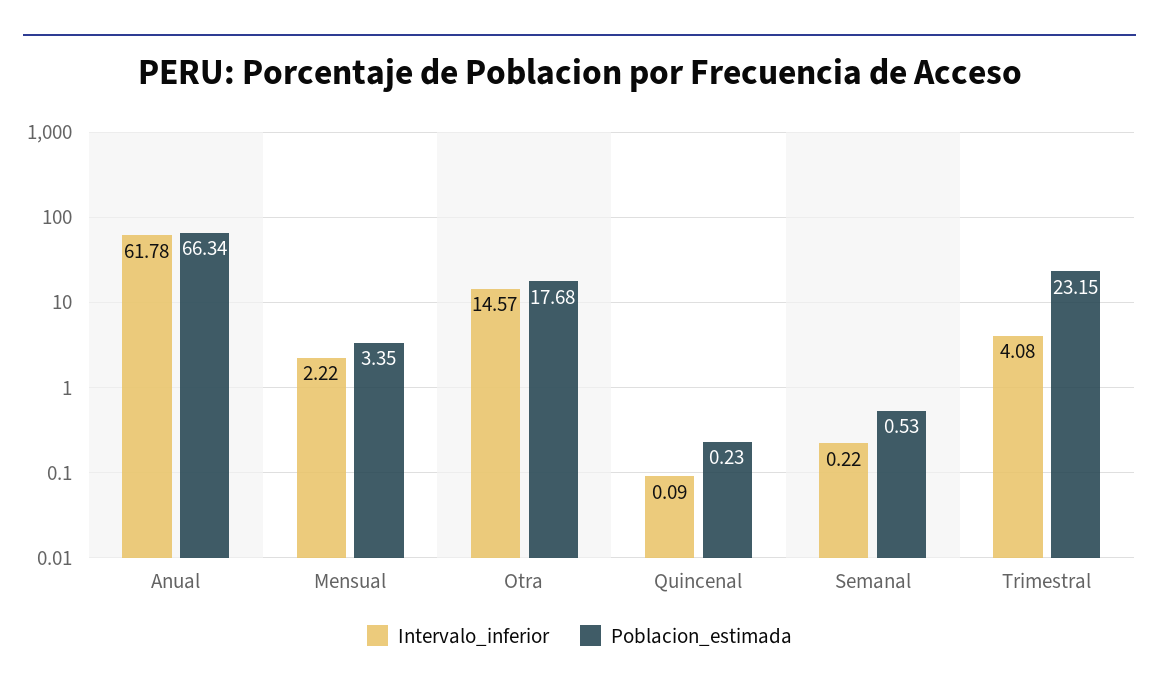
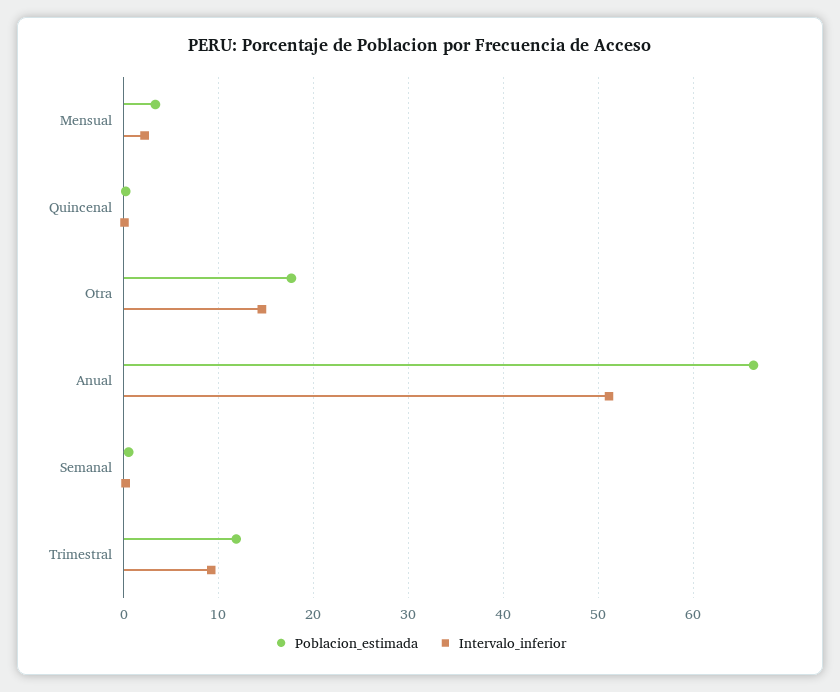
  {
    "Intervalo_inferior": {
-     "Anual": 61.78,
+     "Anual": 51,
      "Mensual": 2.22,
      "Otra": 14.57,
      "Quincenal": 0.09,
      "Semanal": 0.22,
-     "Trimestral": 4.08
+     "Trimestral": 9
    },
    "Poblacion_estimada": {
      "Anual": 66.34,
      "Mensual": 3.35,
      "Otra": 17.68,
      "Quincenal": 0.23,
      "Semanal": 0.53,
-     "Trimestral": 23.15
+     "Trimestral": 12
    }
  }

